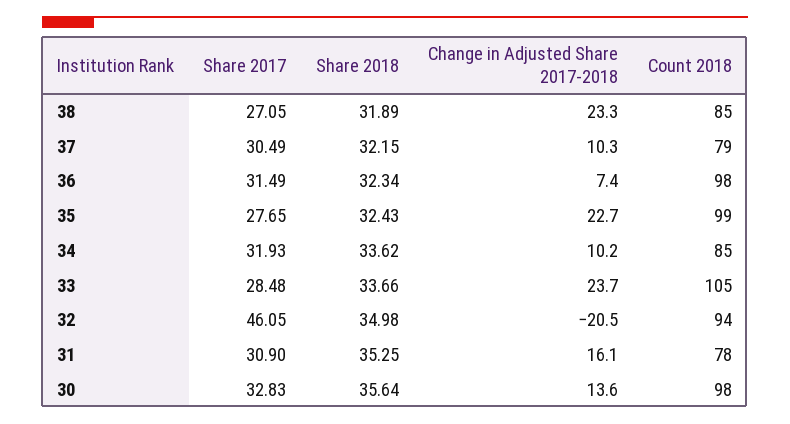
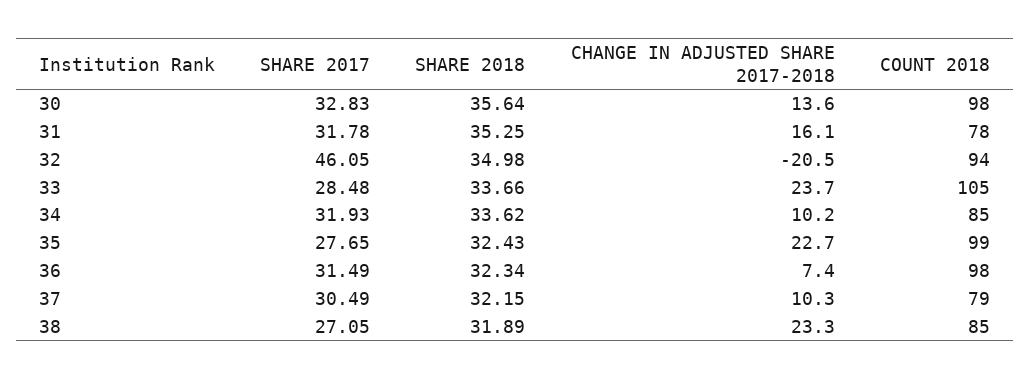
  {
    "Share 2017": {
      "38": 27.05,
      "37": 30.49,
      "36": 31.49,
      "35": 27.65,
      "34": 31.93,
      "33": 28.48,
      "32": 46.05,
-     "31": 30.9,
+     "31": 31.78,
      "30": 32.83
    },
    "Share 2018": {
      "38": 31.89,
      "37": 32.15,
      "36": 32.34,
      "35": 32.43,
      "34": 33.62,
      "33": 33.66,
      "32": 34.98,
      "31": 35.25,
      "30": 35.64
    },
    "Change in Adjusted Share 2017-2018": {
      "38": 23.3,
      "37": 10.3,
      "36": 7.4,
      "35": 22.7,
      "34": 10.2,
      "33": 23.7,
      "32": -20.5,
      "31": 16.1,
      "30": 13.6
    },
    "Count 2018": {
      "38": 85,
      "37": 79,
      "36": 98,
      "35": 99,
      "34": 85,
      "33": 105,
      "32": 94,
      "31": 78,
      "30": 98
    }
  }

